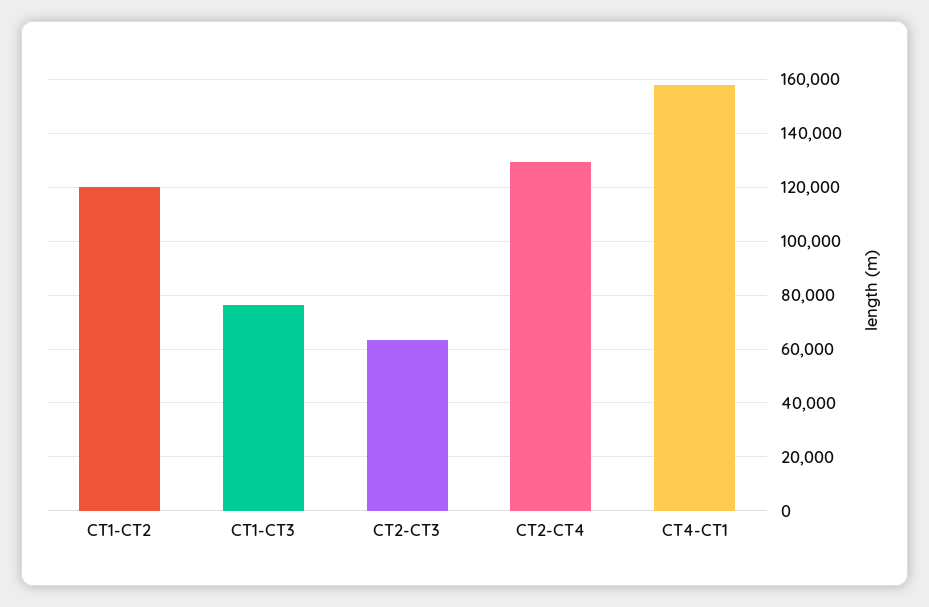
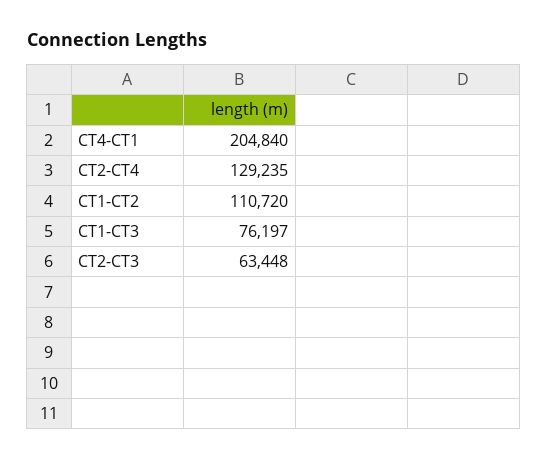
  {
-   "CT1-CT2": 120000,
+   "CT1-CT2": 110720,
    "CT1-CT3": 76197,
    "CT2-CT3": 63448,
    "CT2-CT4": 129235,
-   "CT4-CT1": 157500
+   "CT4-CT1": 204840
  }

